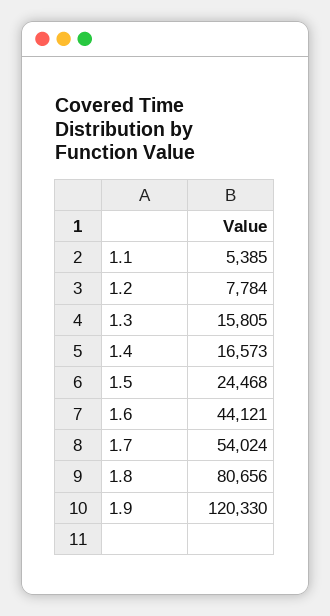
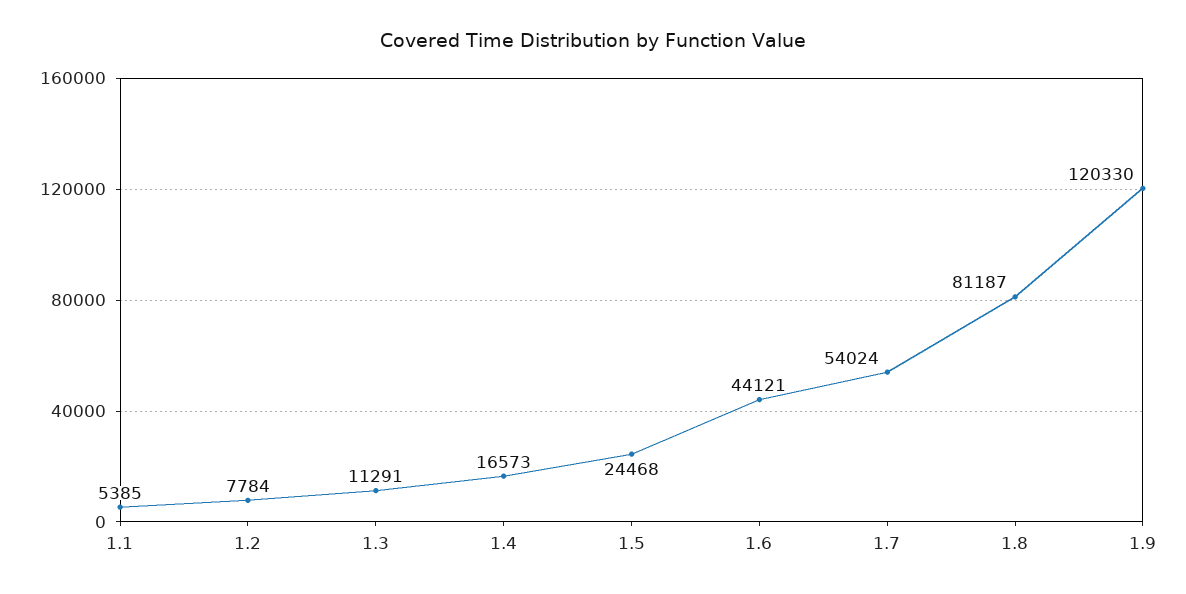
  {
    "1.1": 5385,
    "1.2": 7784,
-   "1.3": 15805,
+   "1.3": 11291,
    "1.4": 16573,
    "1.5": 24468,
    "1.6": 44121,
    "1.7": 54024,
-   "1.8": 80656,
+   "1.8": 81187,
    "1.9": 120330
  }

